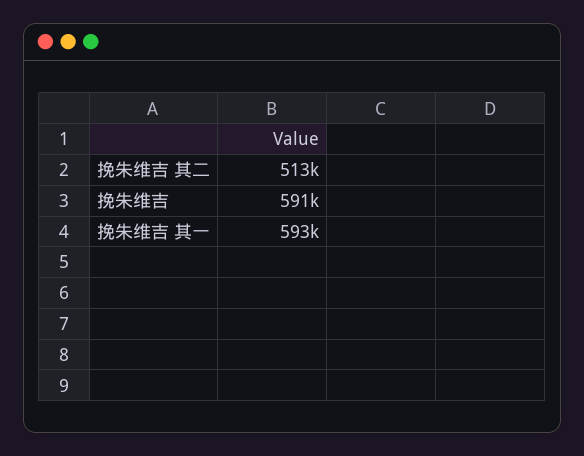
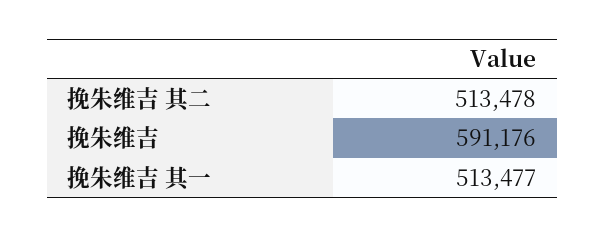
  {
    "挽朱维吉 其二": 513478,
    "挽朱维吉": 591176,
-   "挽朱维吉 其一": 593000
+   "挽朱维吉 其一": 513477
  }

